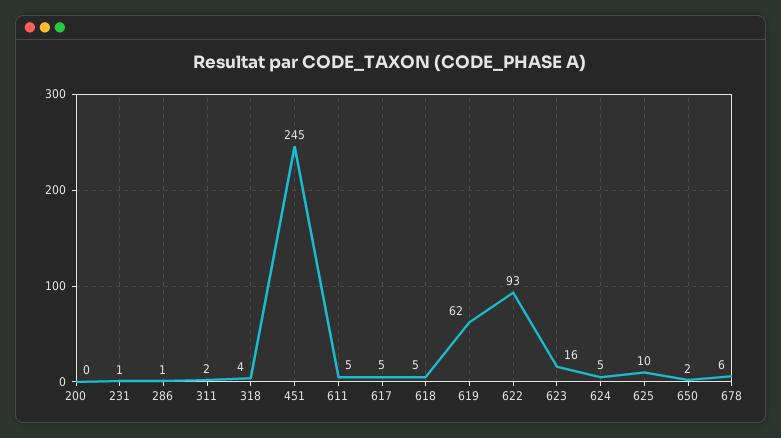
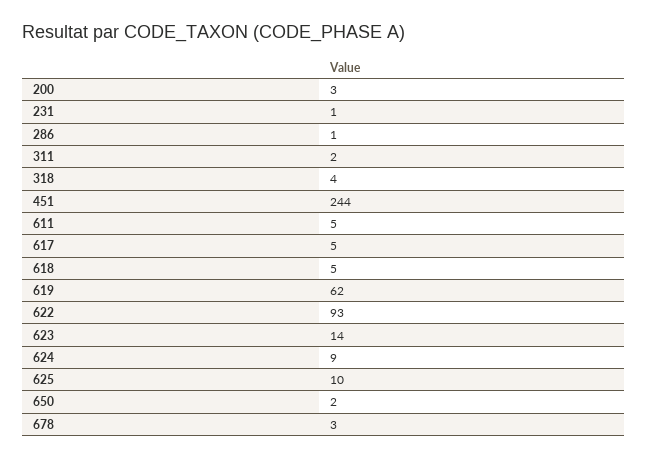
  {
-   "200": 0,
+   "200": 3,
    "231": 1,
    "286": 1,
    "311": 2,
    "318": 4,
-   "451": 245,
+   "451": 244,
    "611": 5,
    "617": 5,
    "618": 5,
    "619": 62,
    "622": 93,
-   "623": 16,
+   "623": 14,
-   "624": 5,
+   "624": 9,
    "625": 10,
    "650": 2,
-   "678": 6
+   "678": 3
  }

